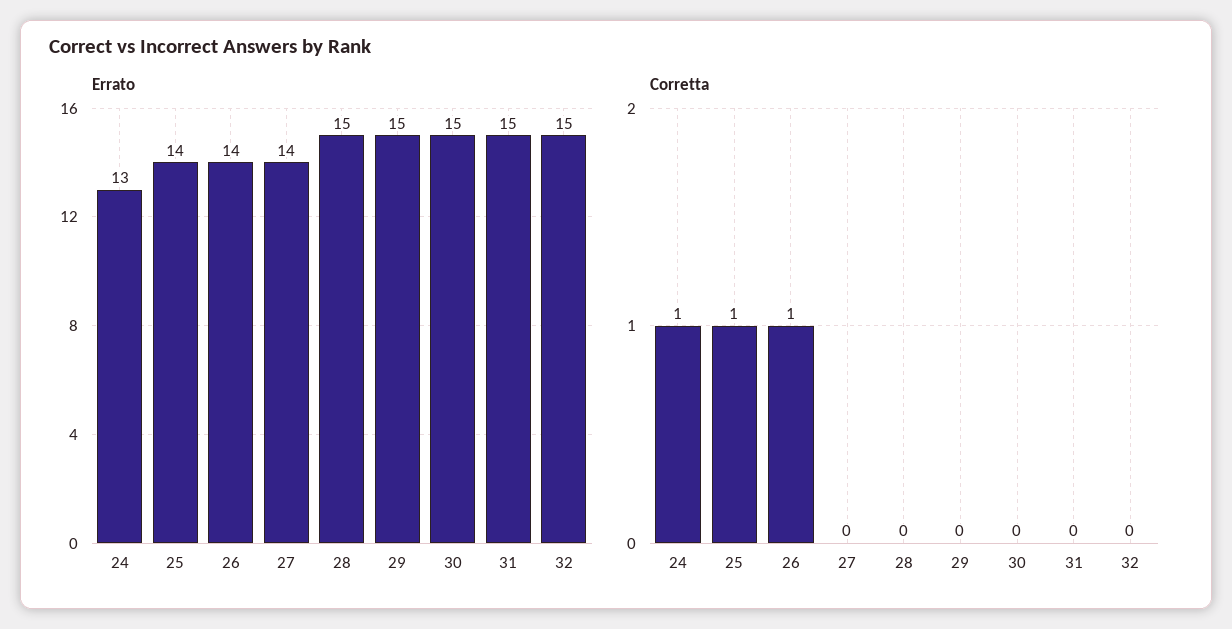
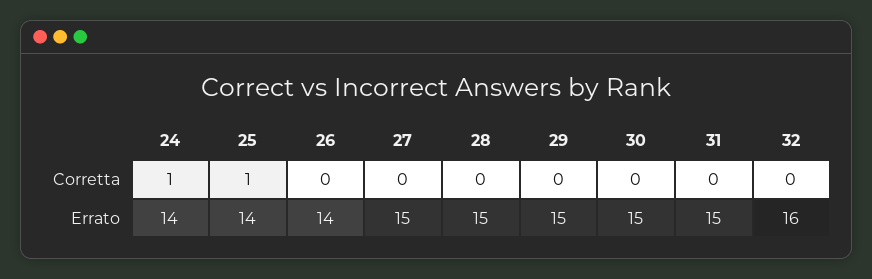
  {
    "Errato": {
-     "24": 13,
+     "24": 14,
      "25": 14,
      "26": 14,
-     "27": 14,
+     "27": 15,
      "28": 15,
      "29": 15,
      "30": 15,
      "31": 15,
-     "32": 15
+     "32": 16
    },
    "Corretta": {
      "24": 1,
      "25": 1,
-     "26": 1,
+     "26": 0,
      "27": 0,
      "28": 0,
      "29": 0,
      "30": 0,
      "31": 0,
      "32": 0
    }
  }

